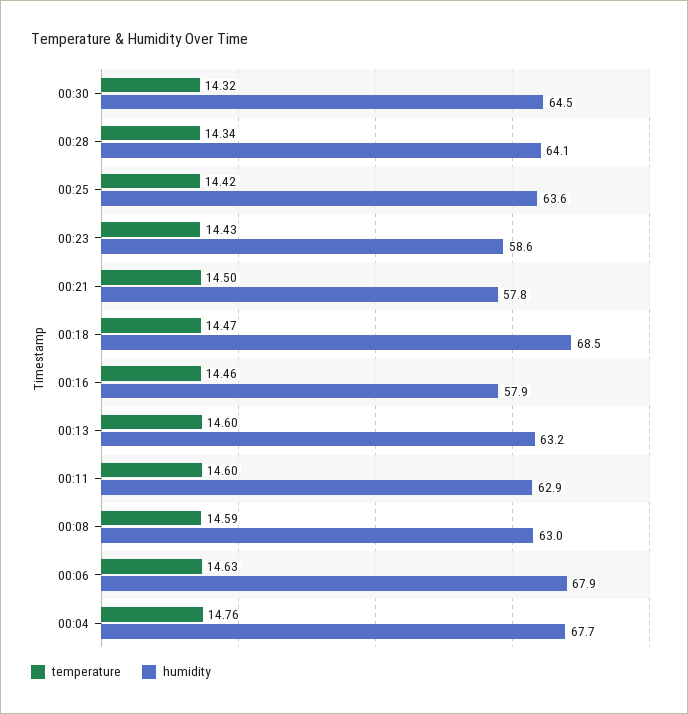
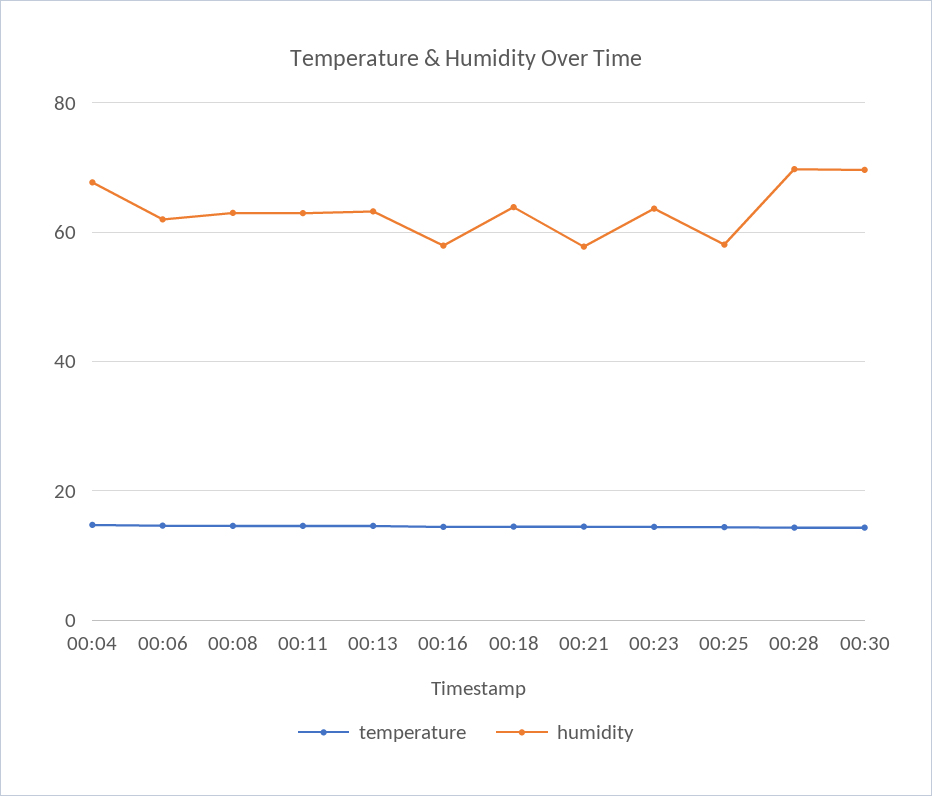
  {
    "temperature": {
      "00:30": 14.32,
      "00:28": 14.34,
      "00:25": 14.42,
      "00:23": 14.43,
      "00:21": 14.5,
      "00:18": 14.47,
      "00:16": 14.46,
      "00:13": 14.6,
      "00:11": 14.6,
      "00:08": 14.59,
      "00:06": 14.63,
      "00:04": 14.76
    },
    "humidity": {
-     "00:30": 64.5,
+     "00:30": 70,
-     "00:28": 64.1,
+     "00:28": 70,
-     "00:25": 63.6,
+     "00:25": 58,
-     "00:23": 58.6,
+     "00:23": 64,
      "00:21": 57.8,
-     "00:18": 68.5,
+     "00:18": 64,
      "00:16": 57.9,
      "00:13": 63.2,
      "00:11": 62.9,
      "00:08": 63,
-     "00:06": 67.9,
+     "00:06": 62,
      "00:04": 67.7
    }
  }

